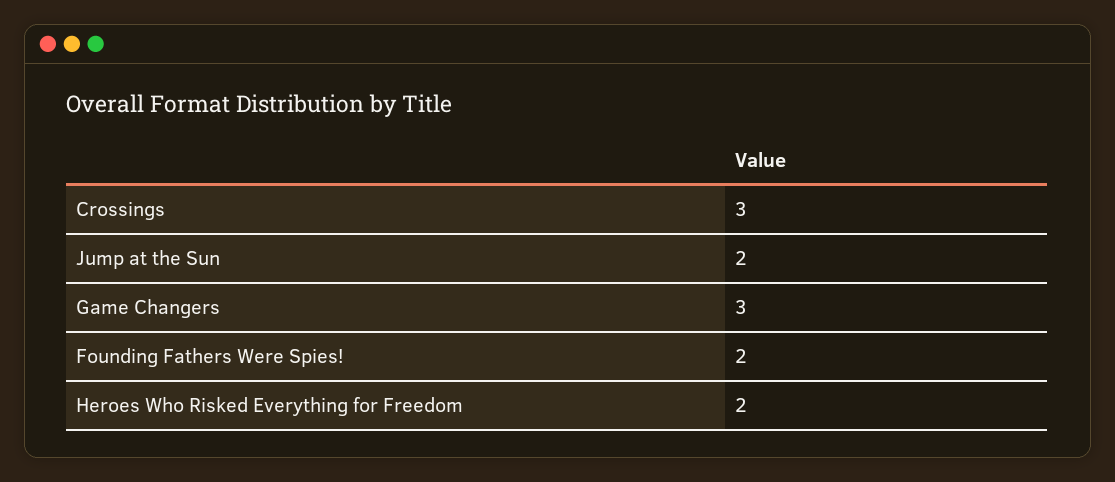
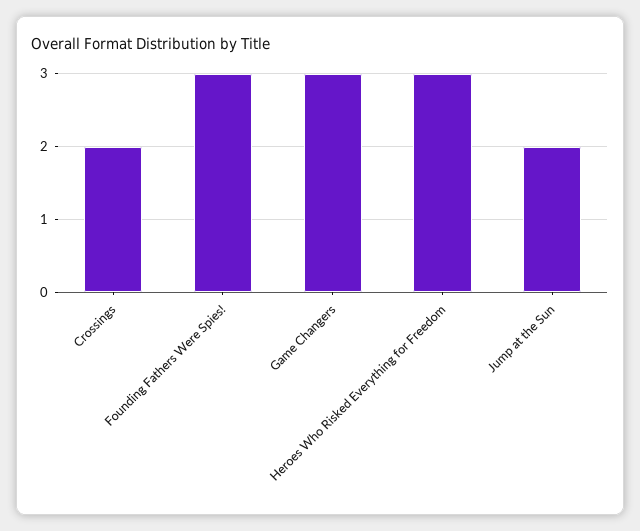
  {
-   "Crossings": 3,
+   "Crossings": 2,
    "Jump at the Sun": 2,
    "Game Changers": 3,
-   "Founding Fathers Were Spies!": 2,
+   "Founding Fathers Were Spies!": 3,
-   "Heroes Who Risked Everything for Freedom": 2
+   "Heroes Who Risked Everything for Freedom": 3
  }

